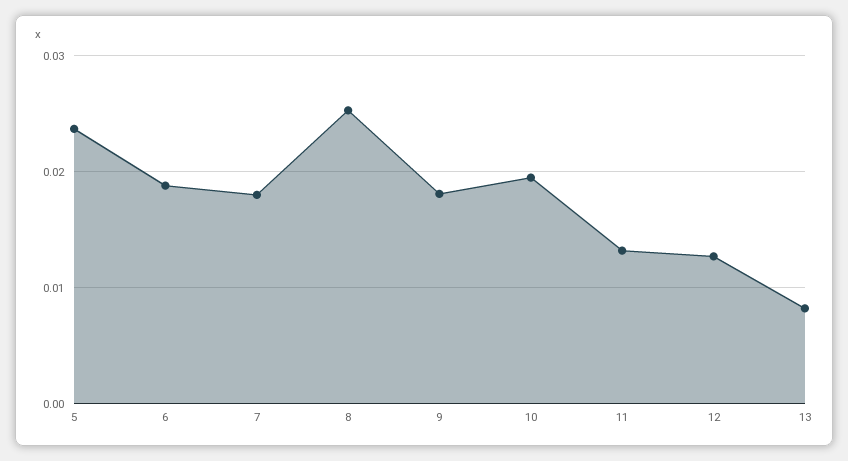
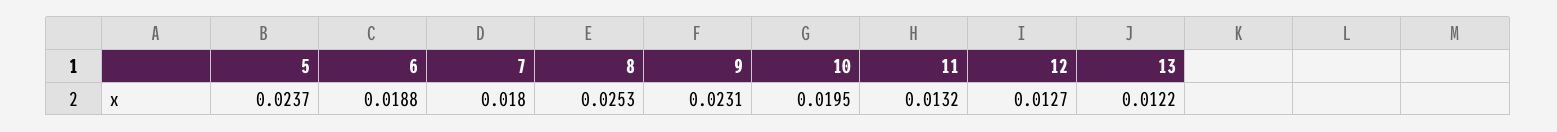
  {
    "5": 0.0237,
    "6": 0.0188,
    "7": 0.018,
    "8": 0.0253,
-   "9": 0.018,
+   "9": 0.0231,
    "10": 0.0195,
    "11": 0.0132,
    "12": 0.0127,
-   "13": 0.008
+   "13": 0.0122
  }

